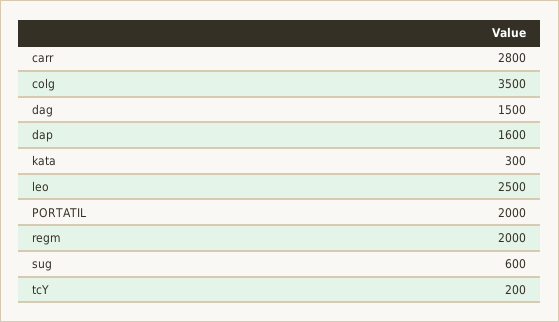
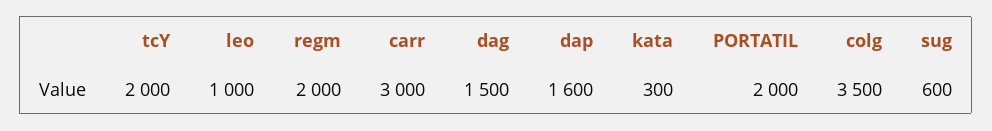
  {
-   "carr": 2800,
+   "carr": 3000,
    "colg": 3500,
    "dag": 1500,
    "dap": 1600,
    "kata": 300,
-   "leo": 2500,
+   "leo": 1000,
    "PORTATIL": 2000,
    "regm": 2000,
    "sug": 600,
-   "tcY": 200
+   "tcY": 2000
  }

